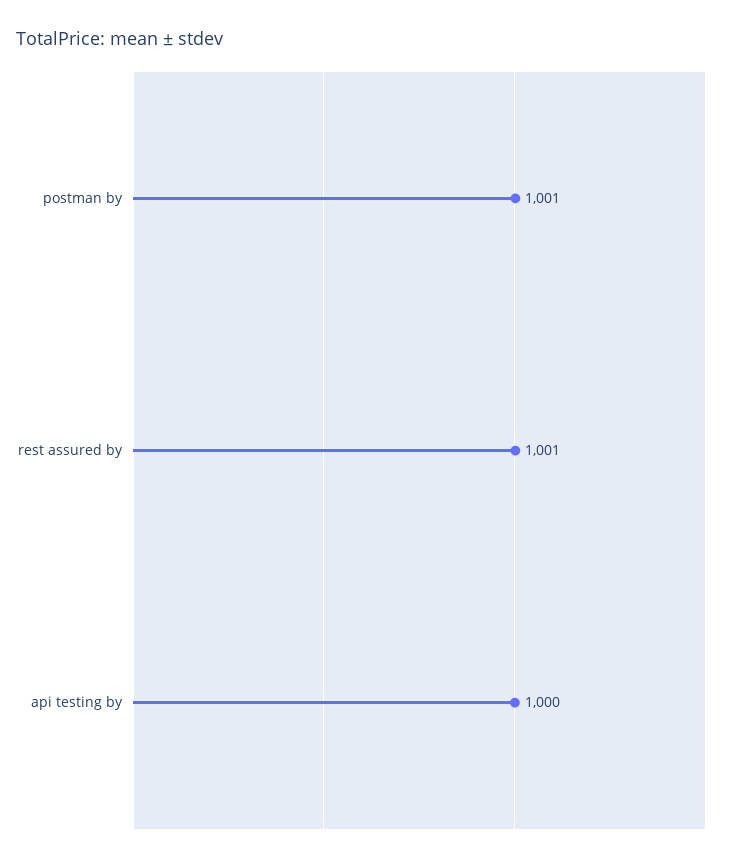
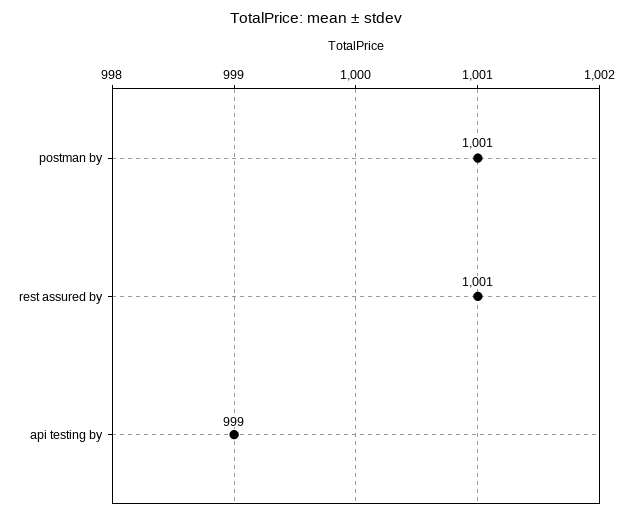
  {
    "postman by": 1001,
    "rest assured by": 1001,
-   "api testing by": 1000
+   "api testing by": 999
  }

